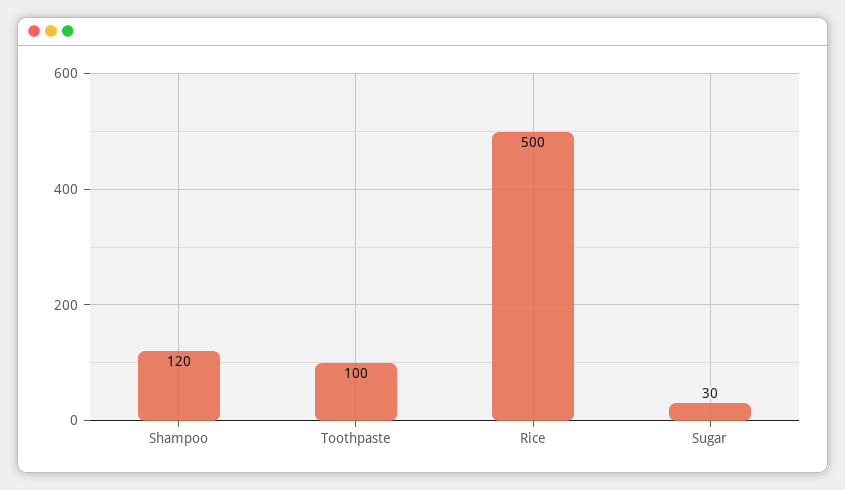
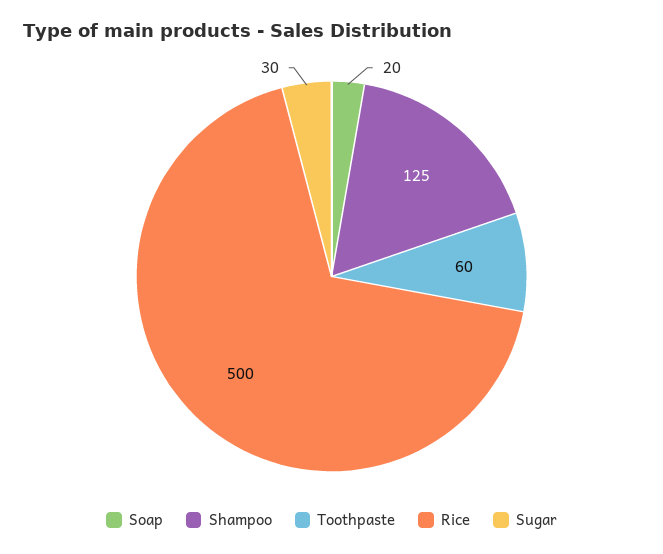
  {
-   "Shampoo": 120,
+   "Shampoo": 125,
-   "Toothpaste": 100,
+   "Toothpaste": 60,
    "Rice": 500,
-   "Sugar": 30
+   "Sugar": 30,
+   "Soap": 20
  }

